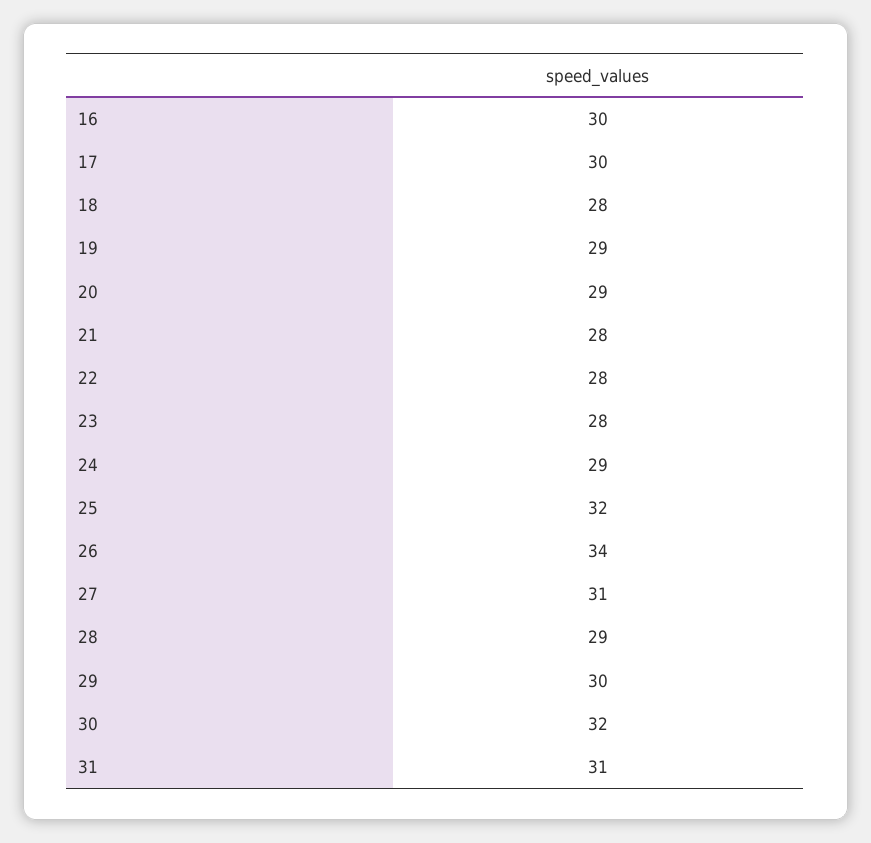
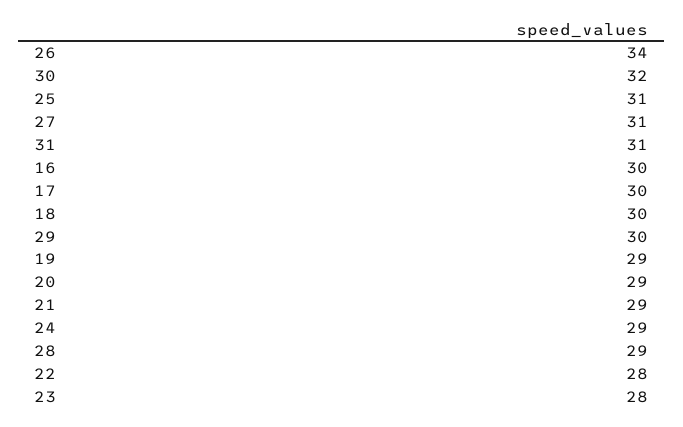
  {
    "16": 30,
    "17": 30,
-   "18": 28,
+   "18": 30,
    "19": 29,
    "20": 29,
-   "21": 28,
+   "21": 29,
    "22": 28,
    "23": 28,
    "24": 29,
-   "25": 32,
+   "25": 31,
    "26": 34,
    "27": 31,
    "28": 29,
    "29": 30,
    "30": 32,
    "31": 31
  }

